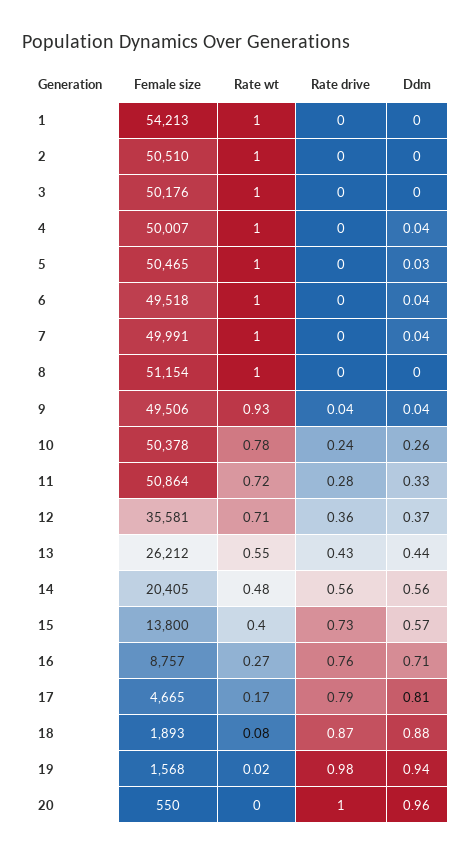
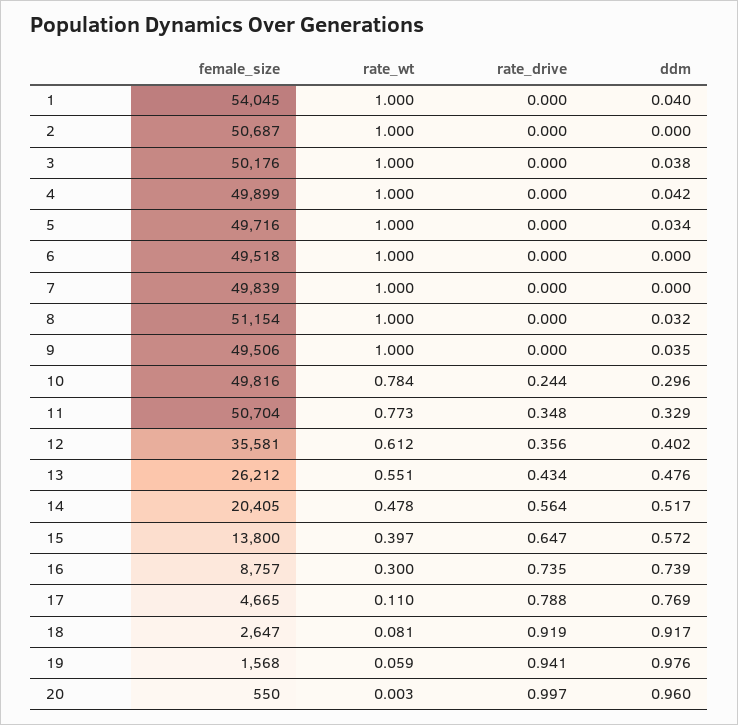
  {
    "Female size": {
-     "1": 54213,
+     "1": 54045,
-     "2": 50510,
+     "2": 50687,
      "3": 50176,
-     "4": 50007,
+     "4": 49899,
-     "5": 50465,
+     "5": 49716,
      "6": 49518,
-     "7": 49991,
+     "7": 49839,
      "8": 51154,
      "9": 49506,
-     "10": 50378,
+     "10": 49816,
-     "11": 50864,
+     "11": 50704,
      "12": 35581,
      "13": 26212,
      "14": 20405,
      "15": 13800,
      "16": 8757,
      "17": 4665,
-     "18": 1893,
+     "18": 2647,
      "19": 1568,
      "20": 550
    },
    "Rate wt": {
      "1": 1,
      "2": 1,
      "3": 1,
      "4": 1,
      "5": 1,
      "6": 1,
      "7": 1,
      "8": 1,
-     "9": 0.93,
+     "9": 1,
      "10": 0.784,
-     "11": 0.72,
+     "11": 0.773,
-     "12": 0.71,
+     "12": 0.612,
      "13": 0.551,
      "14": 0.478,
      "15": 0.397,
-     "16": 0.27,
+     "16": 0.3,
-     "17": 0.17,
+     "17": 0.11,
      "18": 0.081,
-     "19": 0.02,
+     "19": 0.059,
      "20": 0.003
    },
    "Rate drive": {
      "1": 0,
      "2": 0,
      "3": 0,
      "4": 0,
      "5": 0,
      "6": 0,
      "7": 0,
      "8": 0,
-     "9": 0.04,
+     "9": 0,
      "10": 0.244,
-     "11": 0.28,
+     "11": 0.348,
      "12": 0.356,
      "13": 0.434,
      "14": 0.564,
-     "15": 0.73,
+     "15": 0.647,
-     "16": 0.76,
+     "16": 0.735,
      "17": 0.788,
-     "18": 0.87,
+     "18": 0.919,
-     "19": 0.98,
+     "19": 0.941,
      "20": 0.997
    },
    "Ddm": {
-     "1": 0,
+     "1": 0.04,
      "2": 0,
-     "3": 0,
+     "3": 0.038,
      "4": 0.042,
      "5": 0.034,
-     "6": 0.04,
+     "6": 0,
-     "7": 0.04,
+     "7": 0,
-     "8": 0,
+     "8": 0.032,
      "9": 0.035,
-     "10": 0.26,
+     "10": 0.296,
      "11": 0.329,
-     "12": 0.37,
+     "12": 0.402,
-     "13": 0.44,
+     "13": 0.476,
-     "14": 0.56,
+     "14": 0.517,
      "15": 0.572,
-     "16": 0.71,
+     "16": 0.739,
-     "17": 0.81,
+     "17": 0.769,
-     "18": 0.88,
+     "18": 0.917,
-     "19": 0.94,
+     "19": 0.976,
      "20": 0.96
    }
  }

